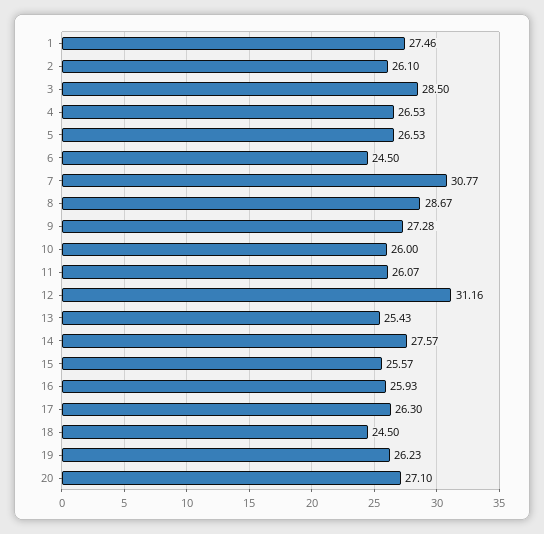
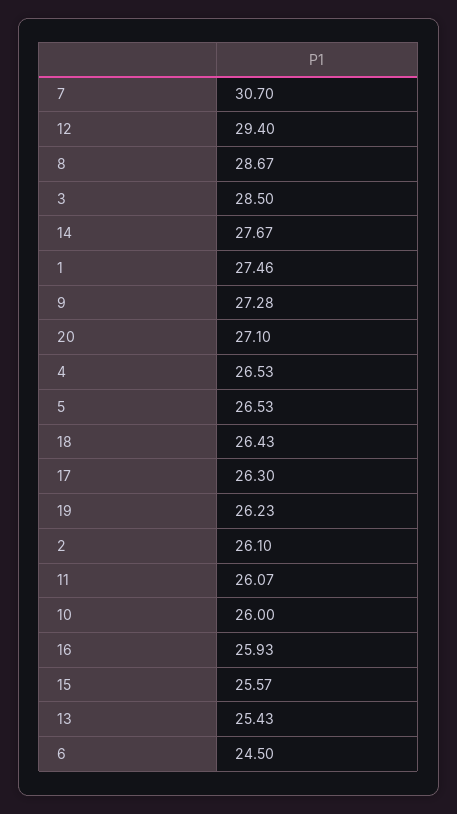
  {
    "1": 27.46,
    "2": 26.1,
    "3": 28.5,
    "4": 26.53,
    "5": 26.53,
    "6": 24.5,
-   "7": 30.77,
+   "7": 30.7,
    "8": 28.67,
    "9": 27.28,
    "10": 26,
    "11": 26.07,
-   "12": 31.16,
+   "12": 29.4,
    "13": 25.43,
-   "14": 27.57,
+   "14": 27.67,
    "15": 25.57,
    "16": 25.93,
    "17": 26.3,
-   "18": 24.5,
+   "18": 26.43,
    "19": 26.23,
    "20": 27.1
  }

